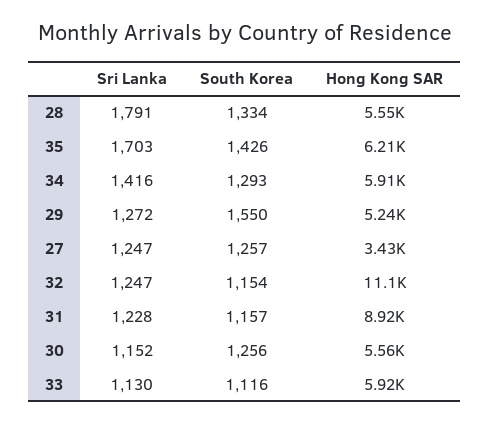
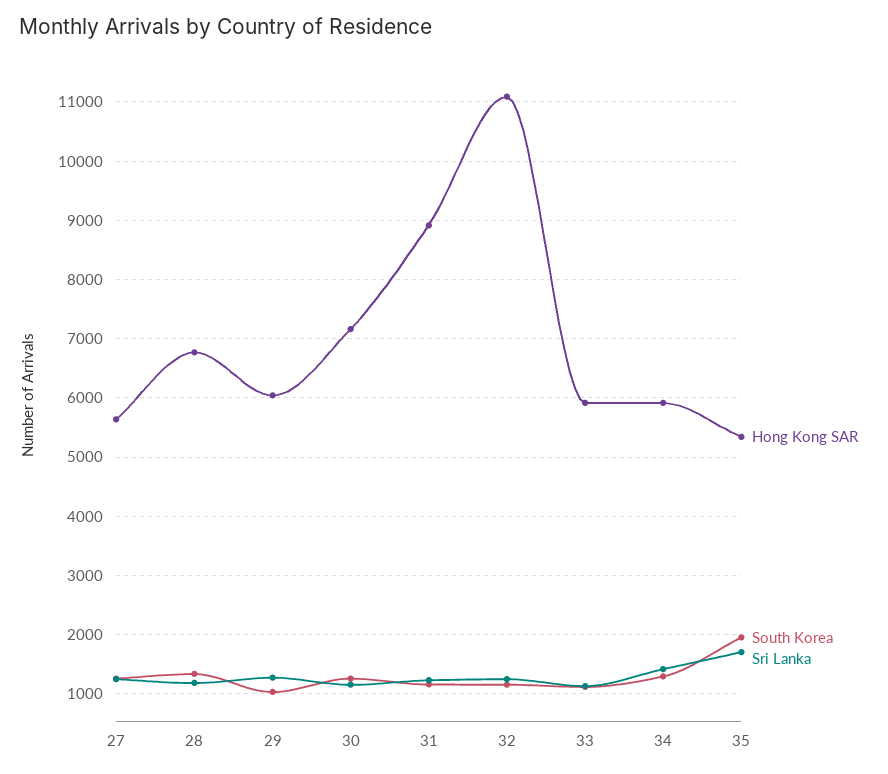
  {
    "Sri Lanka": {
-     "28": 1791,
+     "28": 1200,
      "35": 1703,
      "34": 1416,
      "29": 1272,
      "27": 1247,
      "32": 1247,
      "31": 1228,
      "30": 1152,
      "33": 1130
    },
    "South Korea": {
      "28": 1334,
-     "35": 1426,
+     "35": 2000,
      "34": 1293,
-     "29": 1550,
+     "29": 1000,
      "27": 1257,
      "32": 1154,
      "31": 1157,
      "30": 1256,
      "33": 1116
    },
    "Hong Kong SAR": {
-     "28": 5550,
+     "28": 6800,
-     "35": 6210,
+     "35": 5400,
      "34": 5910,
-     "29": 5240,
+     "29": 6000,
-     "27": 3430,
+     "27": 5600,
      "32": 11100,
      "31": 8920,
-     "30": 5560,
+     "30": 7200,
      "33": 5920
    }
  }

